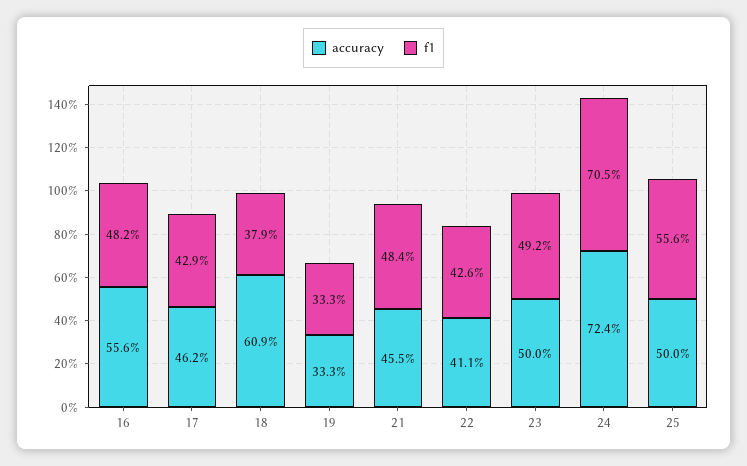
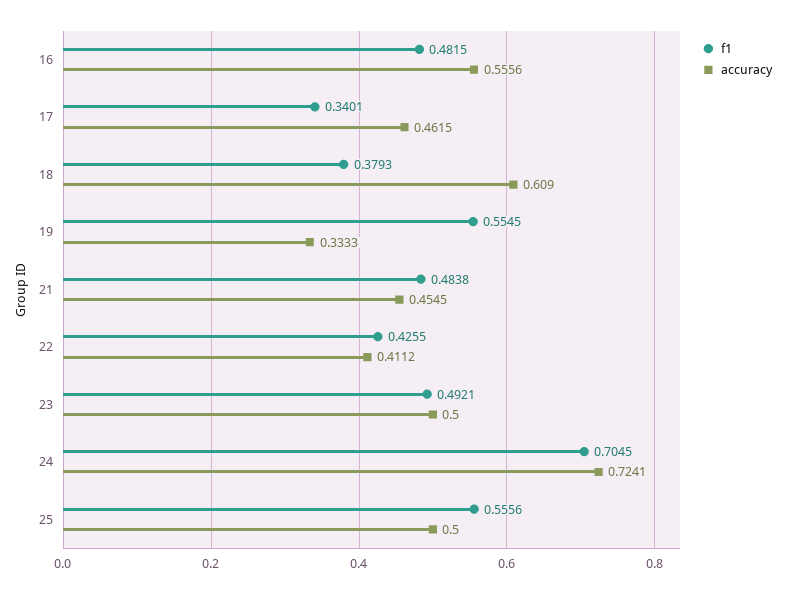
  {
    "accuracy": {
      "16": 0.5556,
      "17": 0.4615,
      "18": 0.609,
      "19": 0.3333,
      "21": 0.4545,
      "22": 0.4112,
      "23": 0.5,
      "24": 0.7241,
      "25": 0.5
    },
    "f1": {
      "16": 0.4815,
-     "17": 0.429,
+     "17": 0.3401,
      "18": 0.3793,
-     "19": 0.333,
+     "19": 0.5545,
      "21": 0.4838,
      "22": 0.4255,
      "23": 0.4921,
      "24": 0.7045,
      "25": 0.5556
    }
  }

